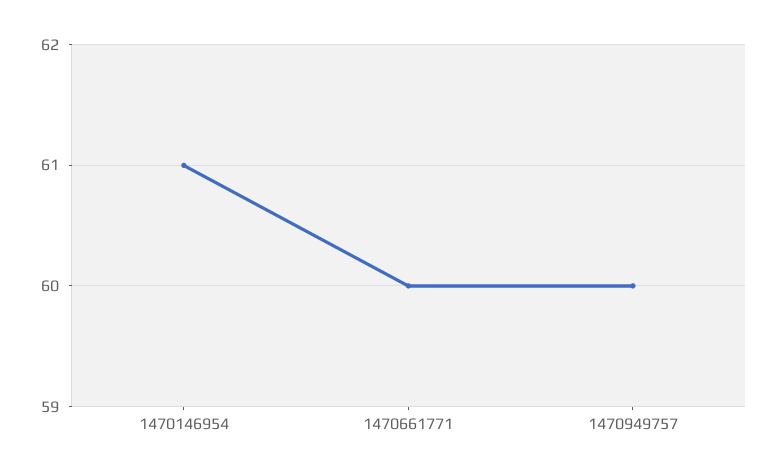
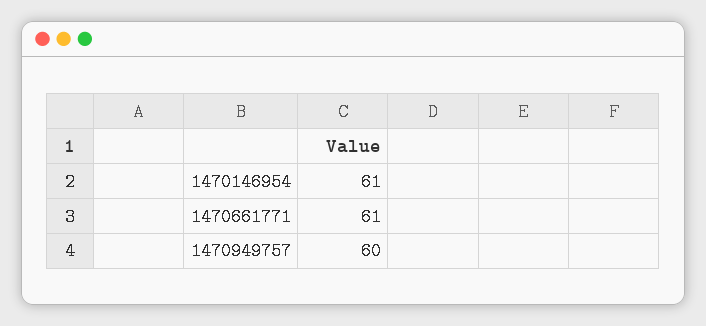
  {
    "1470146954": 61,
-   "1470661771": 60,
+   "1470661771": 61,
    "1470949757": 60
  }

